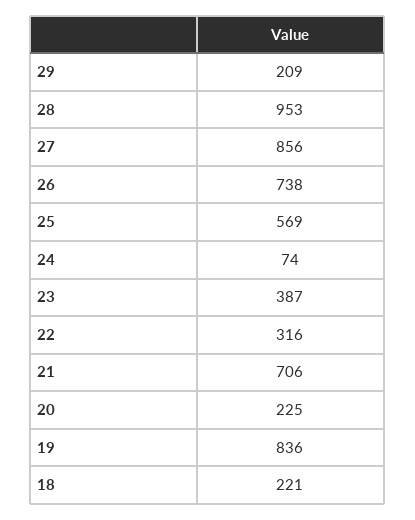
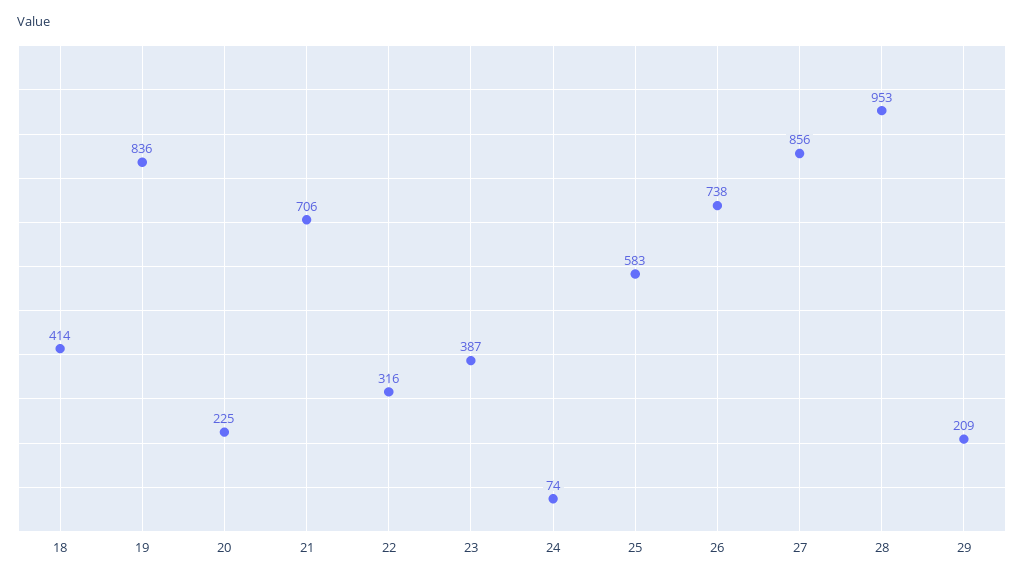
  {
    "29": 209,
    "28": 953,
    "27": 856,
    "26": 738,
-   "25": 569,
+   "25": 583,
    "24": 74,
    "23": 387,
    "22": 316,
    "21": 706,
    "20": 225,
    "19": 836,
-   "18": 221
+   "18": 414
  }

